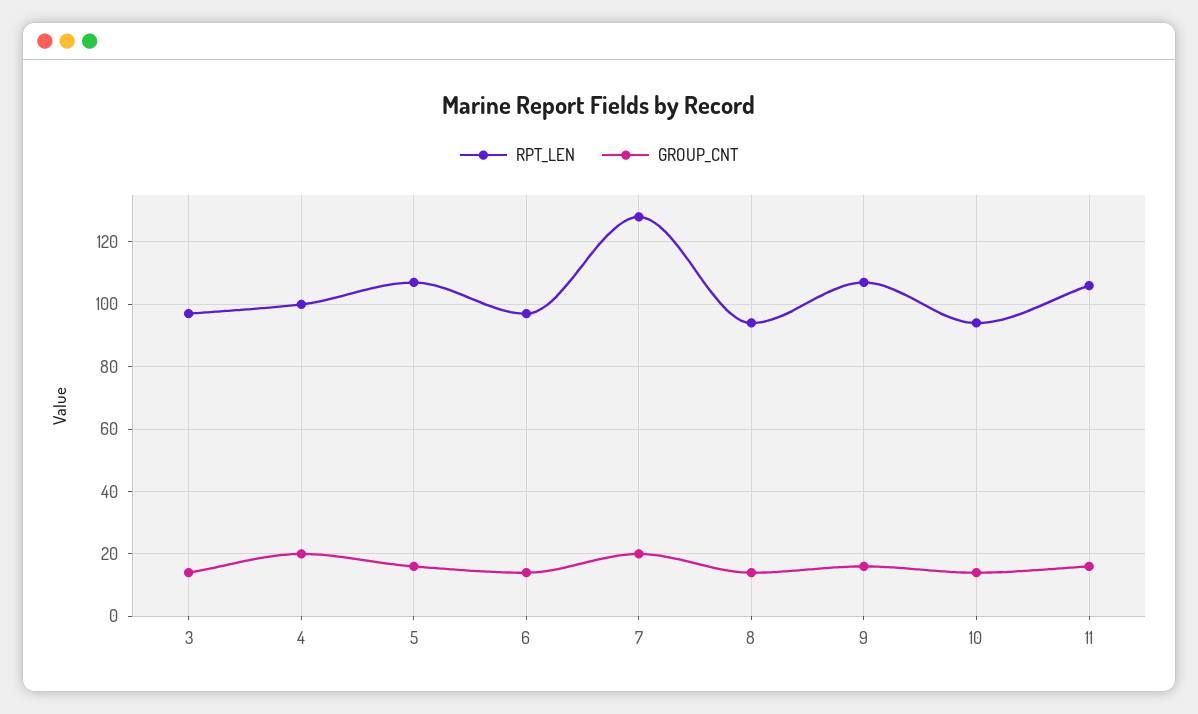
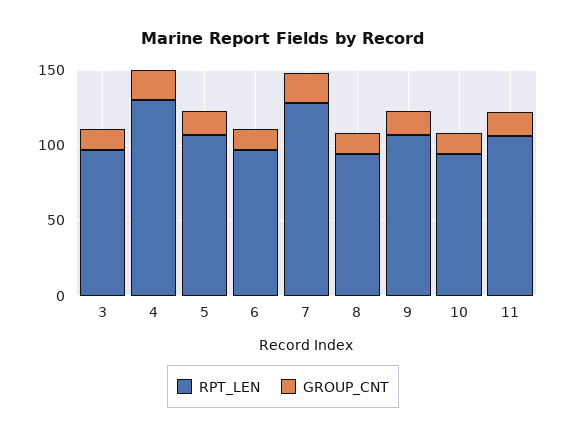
  {
    "RPT_LEN": {
      "3": 95,
-     "4": 100,
+     "4": 130,
      "5": 105,
      "6": 95,
      "7": 130,
      "8": 95,
      "9": 105,
      "10": 95,
      "11": 105
    },
    "GROUP_CNT": {
      "3": 15,
      "4": 20,
      "5": 15,
      "6": 15,
      "7": 20,
      "8": 15,
      "9": 15,
      "10": 15,
      "11": 15
    }
  }

